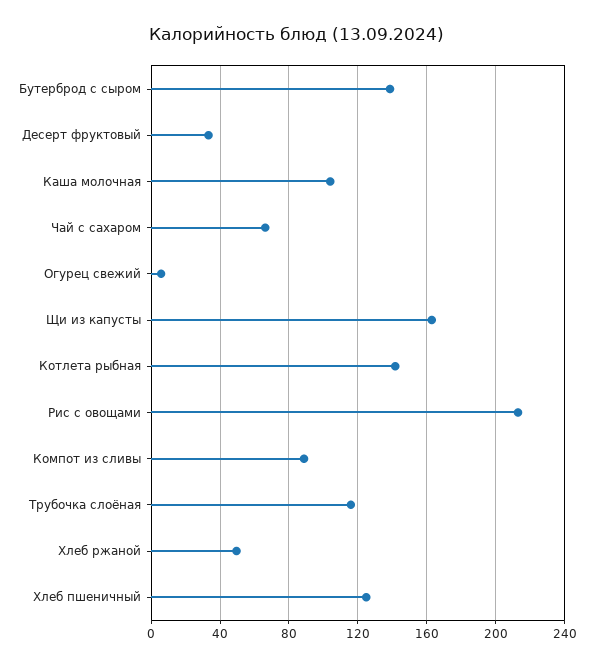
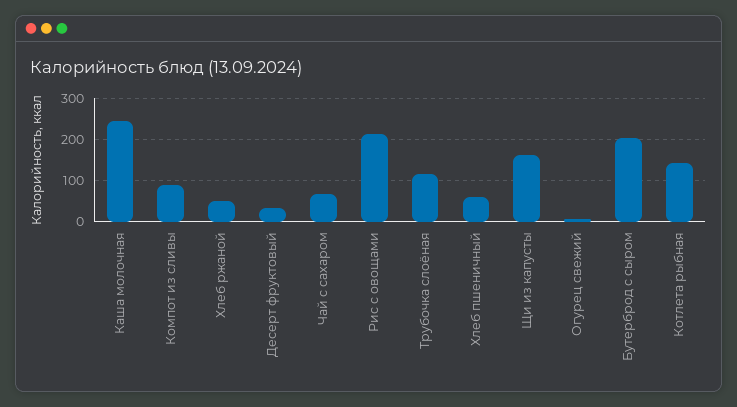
  {
-   "Бутерброд с сыром": 140,
+   "Бутерброд с сыром": 200,
    "Десерт фруктовый": 35,
-   "Каша молочная": 105,
+   "Каша молочная": 240,
    "Чай с сахаром": 65,
    "Огурец свежий": 5,
    "Щи из капусты": 165,
    "Котлета рыбная": 140,
    "Рис с овощами": 215,
    "Компот из сливы": 90,
    "Трубочка слоёная": 115,
    "Хлеб ржаной": 50,
-   "Хлеб пшеничный": 125
+   "Хлеб пшеничный": 60
  }

